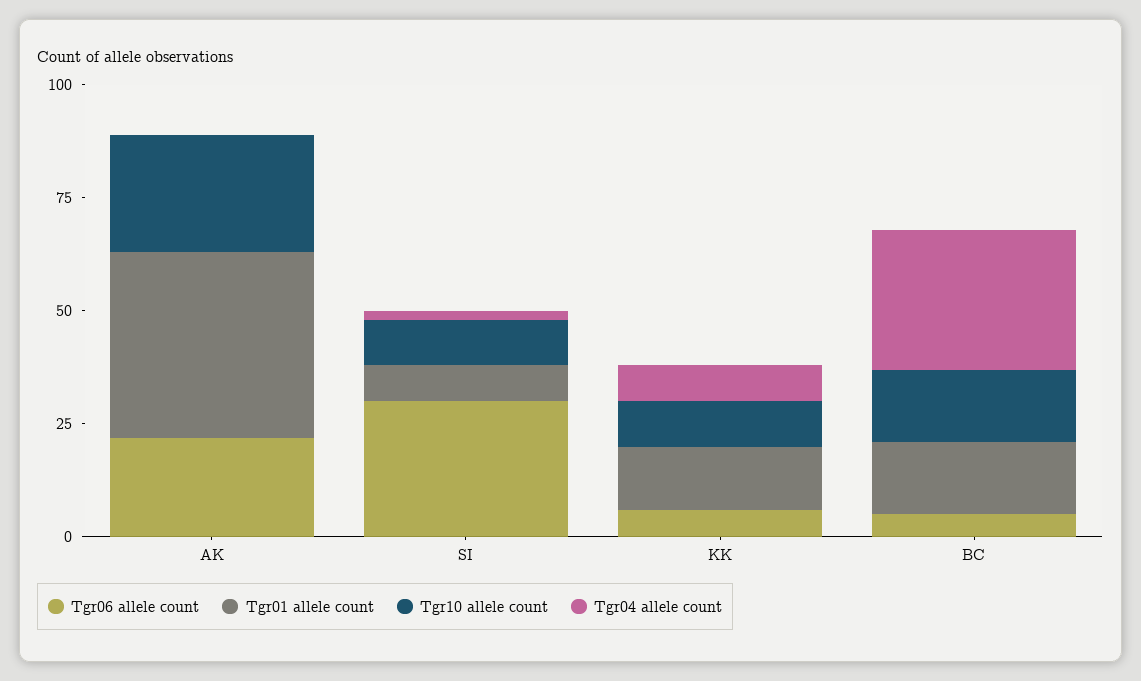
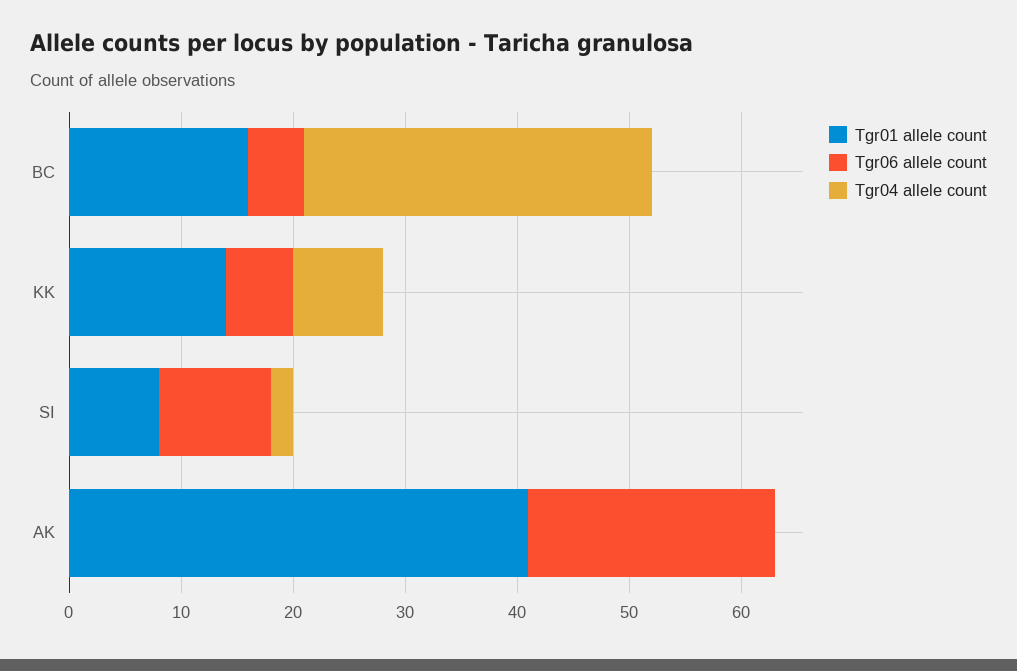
  {
    "Tgr06 allele count": {
      "AK": 22,
-     "SI": 30,
+     "SI": 10,
      "KK": 6,
      "BC": 5
    },
    "Tgr01 allele count": {
      "AK": 41,
      "SI": 8,
      "KK": 14,
      "BC": 16
    },
-   "Tgr10 allele count": {
-     "AK": 25,
-     "SI": 10,
-     "KK": 10,
-     "BC": 15
-   },
    "Tgr04 allele count": {
      "AK": 0,
      "SI": 2,
      "KK": 8,
      "BC": 31
    }
  }

